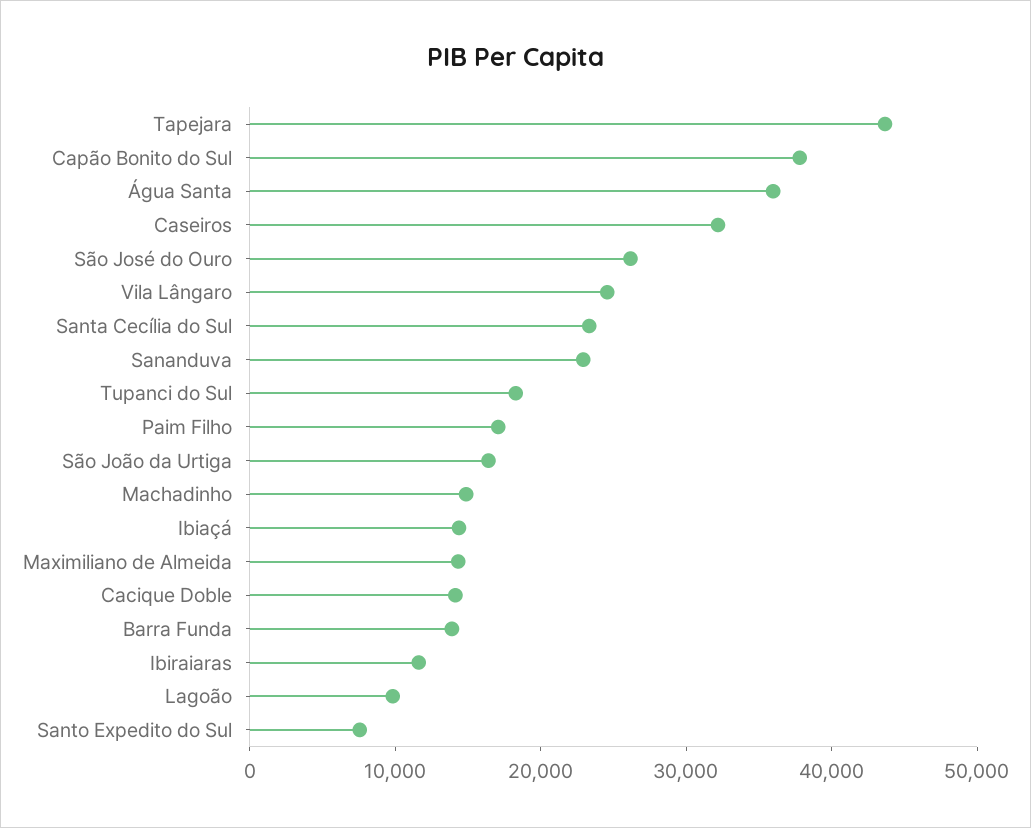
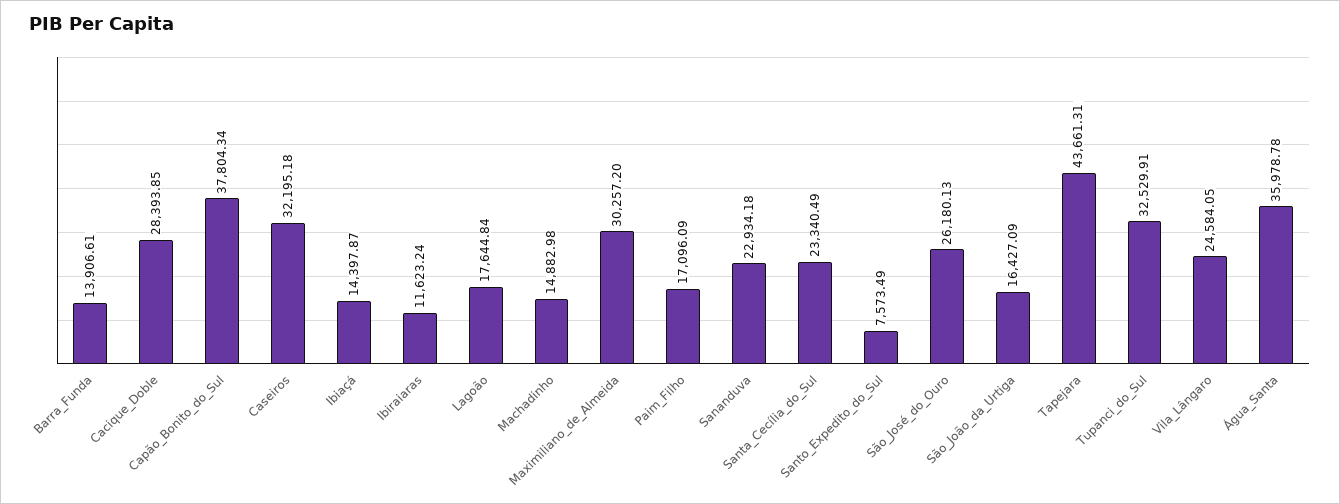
  {
    "Tapejara": 43661.31,
    "Capão Bonito do Sul": 37804.34,
    "Água Santa": 35978.78,
    "Caseiros": 32195.18,
    "São José do Ouro": 26180.13,
    "Vila Lângaro": 24584.05,
    "Santa Cecília do Sul": 23340.49,
    "Sananduva": 22934.18,
-   "Tupanci do Sul": 18000,
+   "Tupanci do Sul": 32529.91,
    "Paim Filho": 17096.09,
    "São João da Urtiga": 16427.09,
    "Machadinho": 14882.98,
    "Ibiaçá": 14397.87,
-   "Maximiliano de Almeida": 14000,
+   "Maximiliano de Almeida": 30257.2,
-   "Cacique Doble": 14000,
+   "Cacique Doble": 28393.85,
    "Barra Funda": 13906.61,
    "Ibiraiaras": 11623.24,
-   "Lagoão": 10000,
+   "Lagoão": 17644.84,
    "Santo Expedito do Sul": 7573.49
  }

